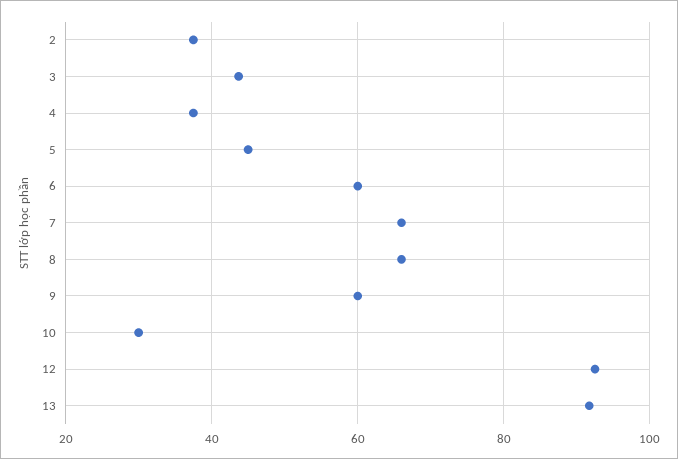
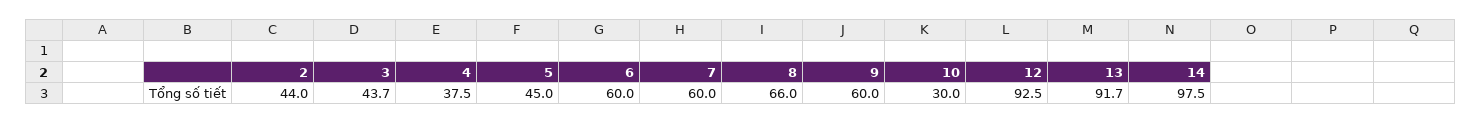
  {
-   "2": 38,
+   "2": 44,
    "3": 43.7,
    "4": 37.5,
    "5": 45,
    "6": 60,
-   "7": 66,
+   "7": 60,
    "8": 66,
    "9": 60,
    "10": 30,
    "12": 92.5,
-   "13": 91.7
+   "13": 91.7,
+   "14": 97.5
  }

